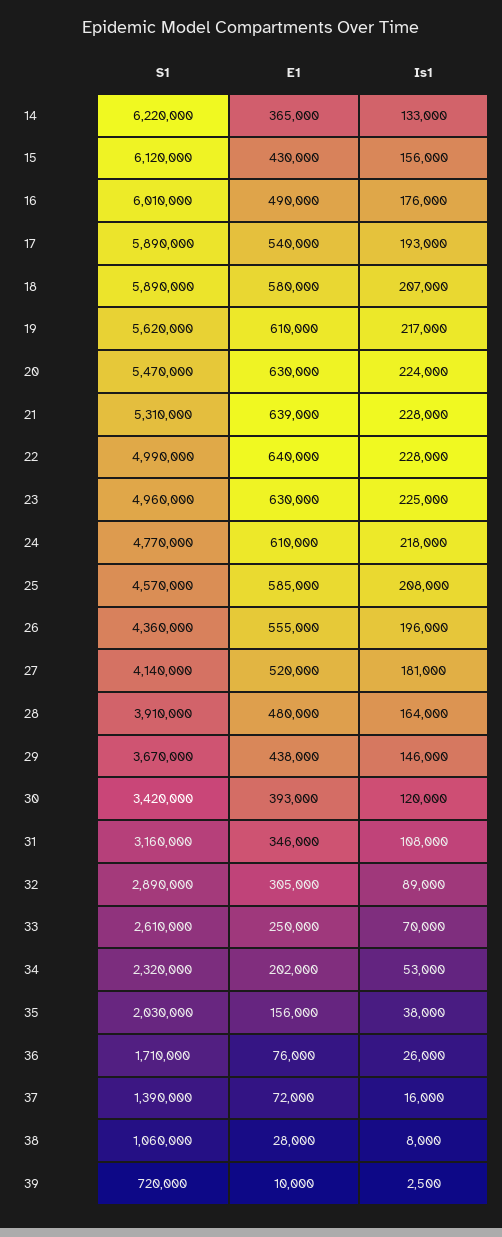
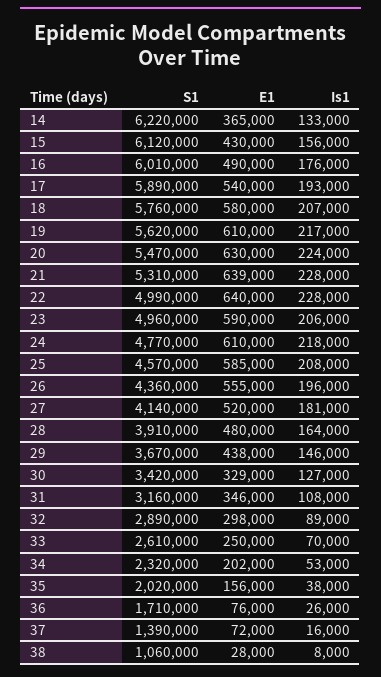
  {
    "S1": {
      "14": 6220000,
      "15": 6120000,
      "16": 6010000,
      "17": 5890000,
-     "18": 5890000,
+     "18": 5760000,
      "19": 5620000,
      "20": 5470000,
      "21": 5310000,
      "22": 4990000,
      "23": 4960000,
      "24": 4770000,
      "25": 4570000,
      "26": 4360000,
      "27": 4140000,
      "28": 3910000,
      "29": 3670000,
      "30": 3420000,
      "31": 3160000,
      "32": 2890000,
      "33": 2610000,
      "34": 2320000,
-     "35": 2030000,
+     "35": 2020000,
      "36": 1710000,
      "37": 1390000,
-     "38": 1060000,
+     "38": 1060000
-     "39": 720000
    },
    "E1": {
      "14": 365000,
      "15": 430000,
      "16": 490000,
      "17": 540000,
      "18": 580000,
      "19": 610000,
      "20": 630000,
      "21": 639000,
      "22": 640000,
-     "23": 630000,
+     "23": 590000,
      "24": 610000,
      "25": 585000,
      "26": 555000,
      "27": 520000,
      "28": 480000,
      "29": 438000,
-     "30": 393000,
+     "30": 329000,
      "31": 346000,
-     "32": 305000,
+     "32": 298000,
      "33": 250000,
      "34": 202000,
      "35": 156000,
      "36": 76000,
      "37": 72000,
-     "38": 28000,
+     "38": 28000
-     "39": 10000
    },
    "Is1": {
      "14": 133000,
      "15": 156000,
      "16": 176000,
      "17": 193000,
      "18": 207000,
      "19": 217000,
      "20": 224000,
      "21": 228000,
      "22": 228000,
-     "23": 225000,
+     "23": 206000,
      "24": 218000,
      "25": 208000,
      "26": 196000,
      "27": 181000,
      "28": 164000,
      "29": 146000,
-     "30": 120000,
+     "30": 127000,
      "31": 108000,
      "32": 89000,
      "33": 70000,
      "34": 53000,
      "35": 38000,
      "36": 26000,
      "37": 16000,
-     "38": 8000,
+     "38": 8000
-     "39": 2500
    }
  }

